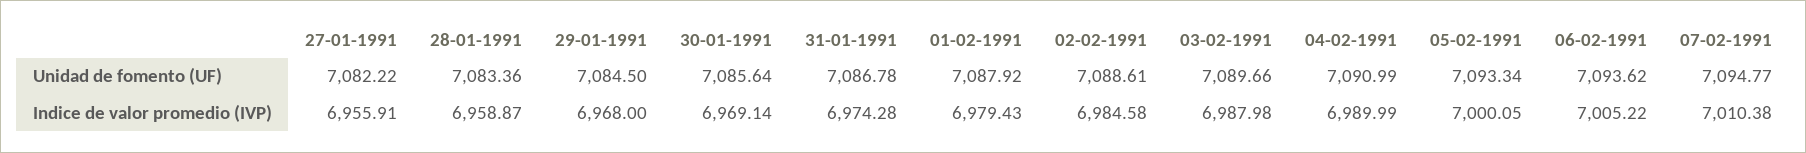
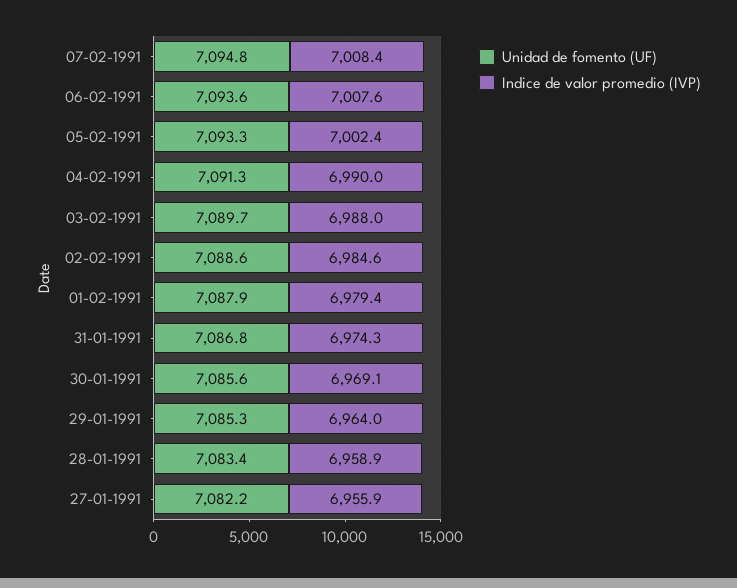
  {
    "Unidad de fomento (UF)": {
      "27-01-1991": 7082.22,
      "28-01-1991": 7083.36,
-     "29-01-1991": 7084.5,
+     "29-01-1991": 7085.3,
      "30-01-1991": 7085.64,
      "31-01-1991": 7086.78,
      "01-02-1991": 7087.92,
      "02-02-1991": 7088.61,
      "03-02-1991": 7089.66,
-     "04-02-1991": 7090.99,
+     "04-02-1991": 7091.3,
      "05-02-1991": 7093.34,
      "06-02-1991": 7093.62,
      "07-02-1991": 7094.77
    },
    "Indice de valor promedio (IVP)": {
      "27-01-1991": 6955.91,
      "28-01-1991": 6958.87,
-     "29-01-1991": 6968,
+     "29-01-1991": 6964,
      "30-01-1991": 6969.14,
      "31-01-1991": 6974.28,
      "01-02-1991": 6979.43,
      "02-02-1991": 6984.58,
      "03-02-1991": 6987.98,
      "04-02-1991": 6989.99,
-     "05-02-1991": 7000.05,
+     "05-02-1991": 7002.4,
-     "06-02-1991": 7005.22,
+     "06-02-1991": 7007.6,
-     "07-02-1991": 7010.38
+     "07-02-1991": 7008.4
    }
  }

